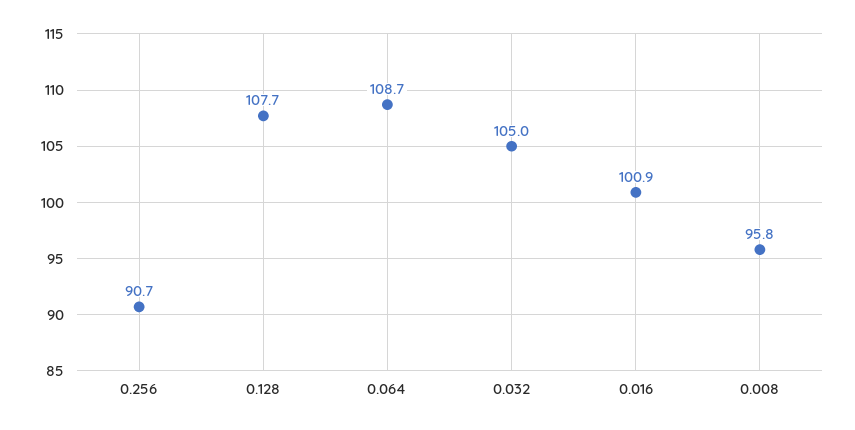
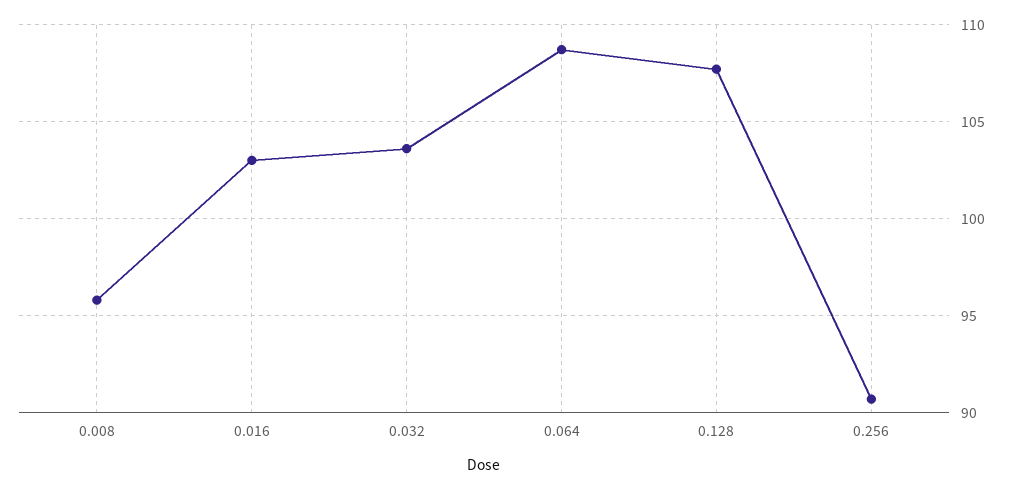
  {
    "0.256": 90.7,
    "0.128": 107.7,
    "0.064": 108.7,
-   "0.032": 105,
+   "0.032": 103.5,
-   "0.016": 100.9,
+   "0.016": 103,
    "0.008": 95.8
  }

